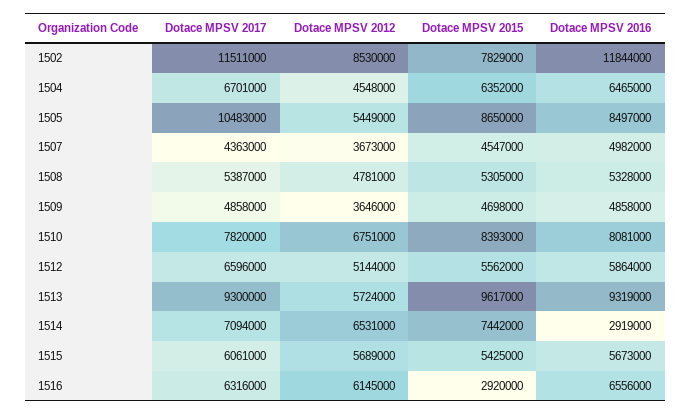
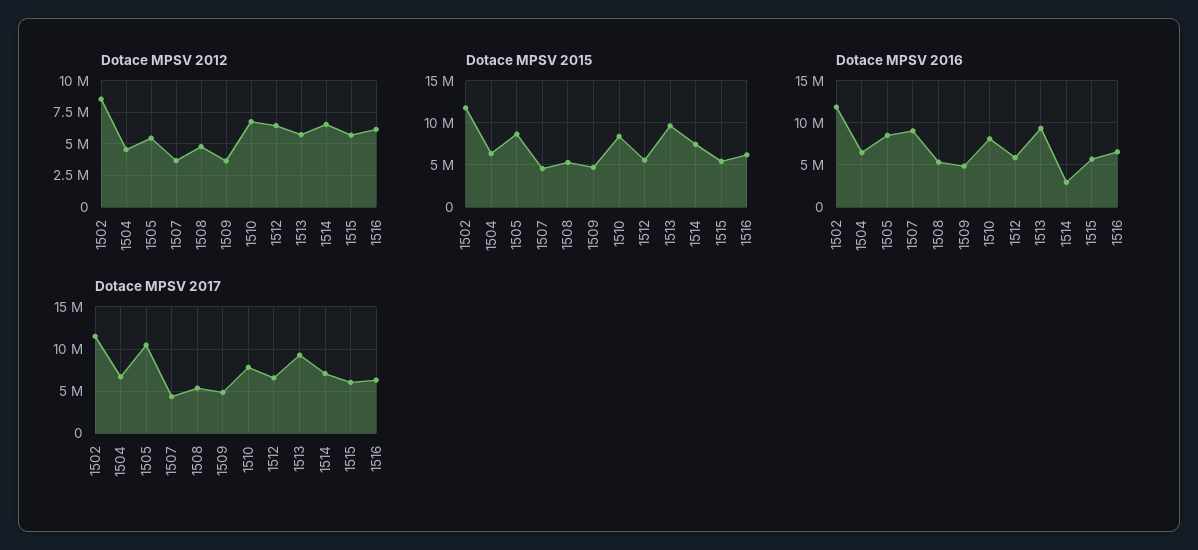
  {
    "Dotace MPSV 2017": {
      "1502": 11511000,
      "1504": 6701000,
      "1505": 10483000,
      "1507": 4363000,
      "1508": 5387000,
      "1509": 4858000,
      "1510": 7820000,
      "1512": 6596000,
      "1513": 9300000,
      "1514": 7094000,
      "1515": 6061000,
      "1516": 6316000
    },
    "Dotace MPSV 2012": {
      "1502": 8530000,
      "1504": 4548000,
      "1505": 5449000,
      "1507": 3673000,
      "1508": 4781000,
      "1509": 3646000,
      "1510": 6751000,
-     "1512": 5144000,
+     "1512": 6500000,
      "1513": 5724000,
      "1514": 6531000,
      "1515": 5689000,
      "1516": 6145000
    },
    "Dotace MPSV 2015": {
-     "1502": 7829000,
+     "1502": 12000000,
      "1504": 6352000,
      "1505": 8650000,
      "1507": 4547000,
      "1508": 5305000,
      "1509": 4698000,
      "1510": 8393000,
      "1512": 5562000,
      "1513": 9617000,
      "1514": 7442000,
      "1515": 5425000,
-     "1516": 2920000
+     "1516": 6000000
    },
    "Dotace MPSV 2016": {
      "1502": 11844000,
      "1504": 6465000,
      "1505": 8497000,
-     "1507": 4982000,
+     "1507": 9000000,
      "1508": 5328000,
      "1509": 4858000,
      "1510": 8081000,
      "1512": 5864000,
      "1513": 9319000,
      "1514": 2919000,
      "1515": 5673000,
      "1516": 6556000
    }
  }

